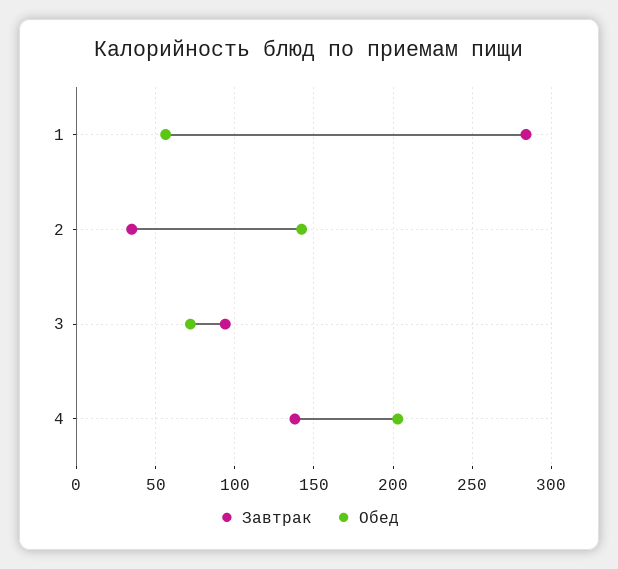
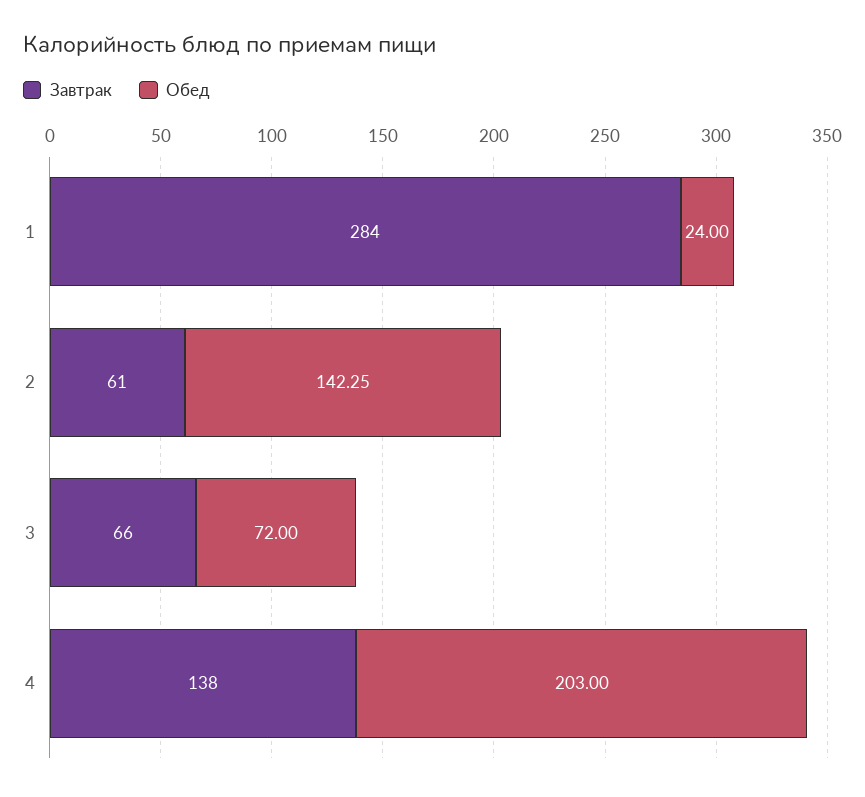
  {
    "Завтрак": {
      "1": 284,
-     "2": 35,
+     "2": 61,
-     "3": 95,
+     "3": 66,
      "4": 138
    },
    "Обед": {
-     "1": 55,
+     "1": 24,
      "2": 142.25,
      "3": 72,
      "4": 203
    }
  }

